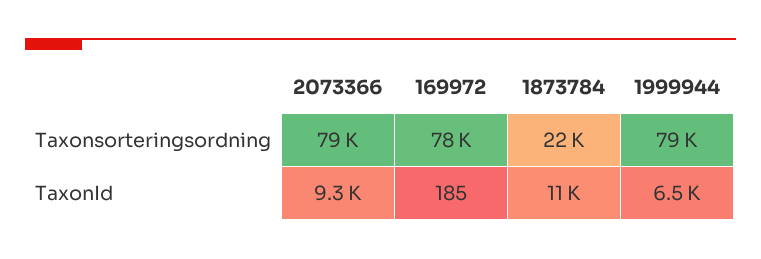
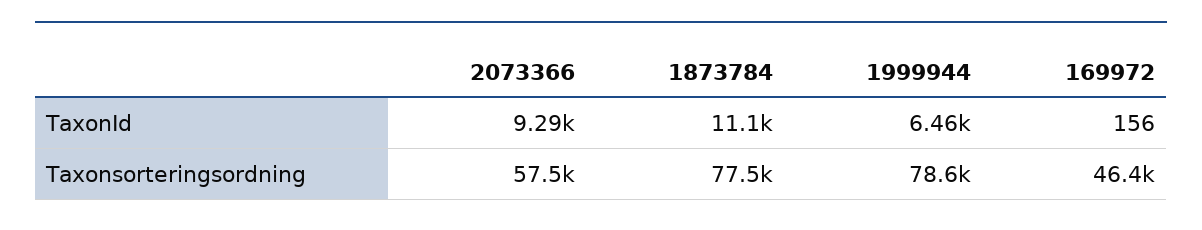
  {
    "2073366": {
-     "Taxonsorteringsordning": 79000,
+     "Taxonsorteringsordning": 57500,
      "TaxonId": 9290
    },
    "169972": {
-     "Taxonsorteringsordning": 78000,
+     "Taxonsorteringsordning": 46400,
-     "TaxonId": 185
+     "TaxonId": 156
    },
    "1873784": {
-     "Taxonsorteringsordning": 22000,
+     "Taxonsorteringsordning": 77500,
      "TaxonId": 11100
    },
    "1999944": {
      "Taxonsorteringsordning": 78600,
      "TaxonId": 6460
    }
  }

